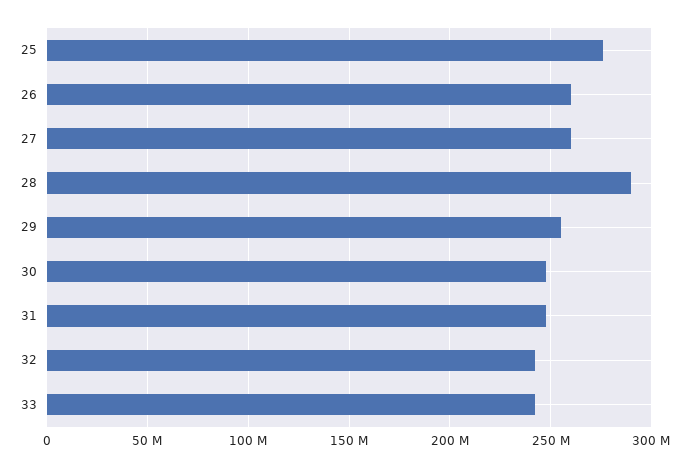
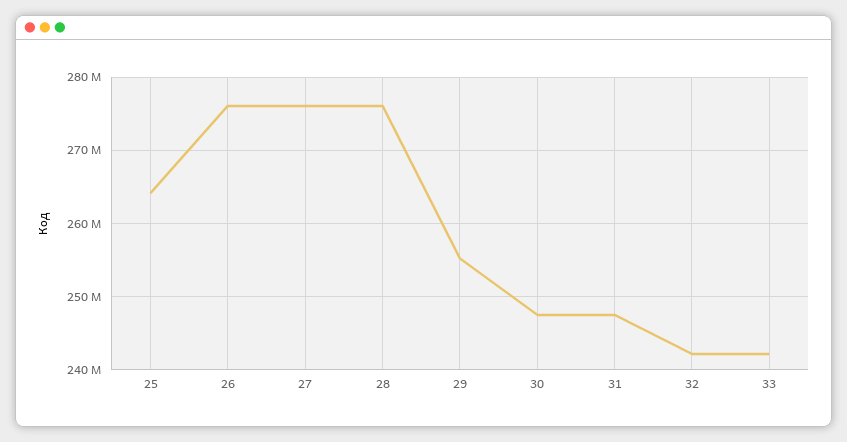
  {
-   "25": 275000000,
+   "25": 264000000,
-   "26": 260000000,
+   "26": 276000000,
-   "27": 260000000,
+   "27": 276000000,
-   "28": 290000000,
+   "28": 276000000,
    "29": 255000000,
    "30": 248000000,
    "31": 248000000,
    "32": 242000000,
    "33": 242000000
  }

